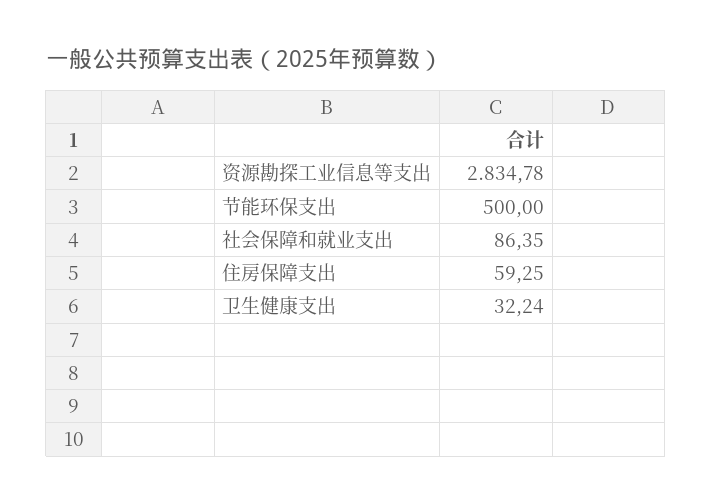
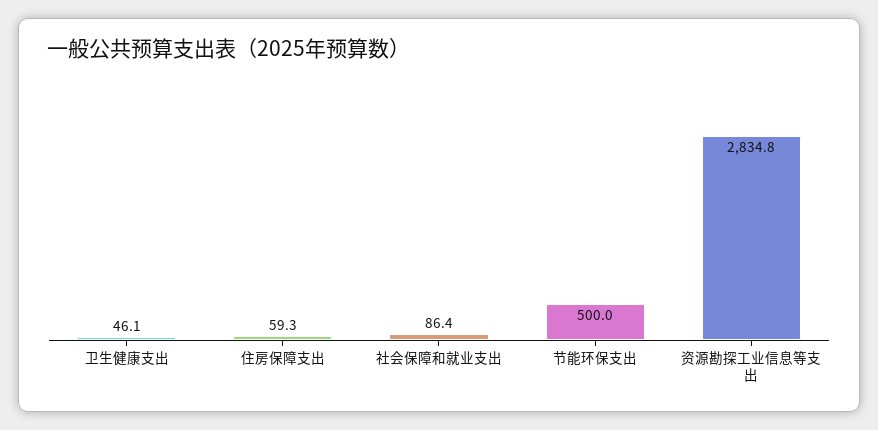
  {
    "资源勘探工业信息等支出": 2834.78,
    "节能环保支出": 500,
    "社会保障和就业支出": 86.35,
    "住房保障支出": 59.25,
-   "卫生健康支出": 32.24
+   "卫生健康支出": 46.1
  }

